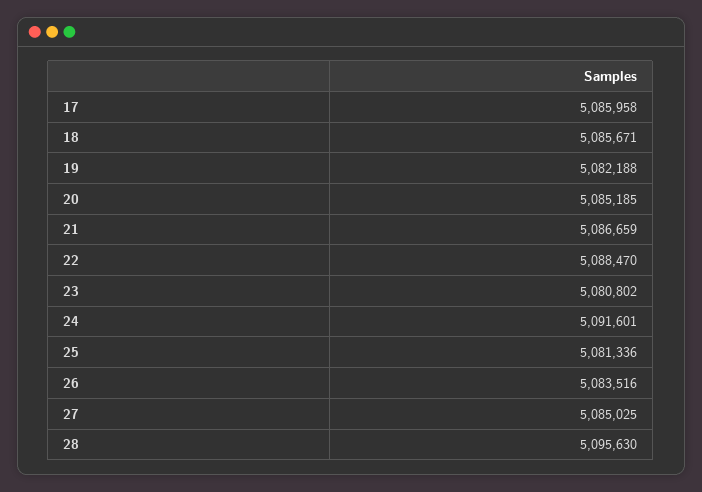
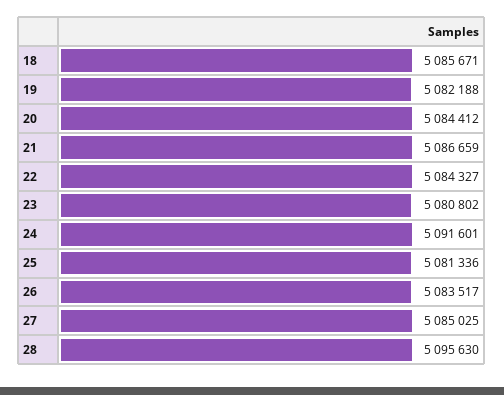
  {
-   "17": 5085958,
    "18": 5085671,
    "19": 5082188,
-   "20": 5085185,
+   "20": 5084412,
    "21": 5086659,
-   "22": 5088470,
+   "22": 5084327,
    "23": 5080802,
    "24": 5091601,
    "25": 5081336,
-   "26": 5083516,
+   "26": 5083517,
    "27": 5085025,
    "28": 5095630
  }

